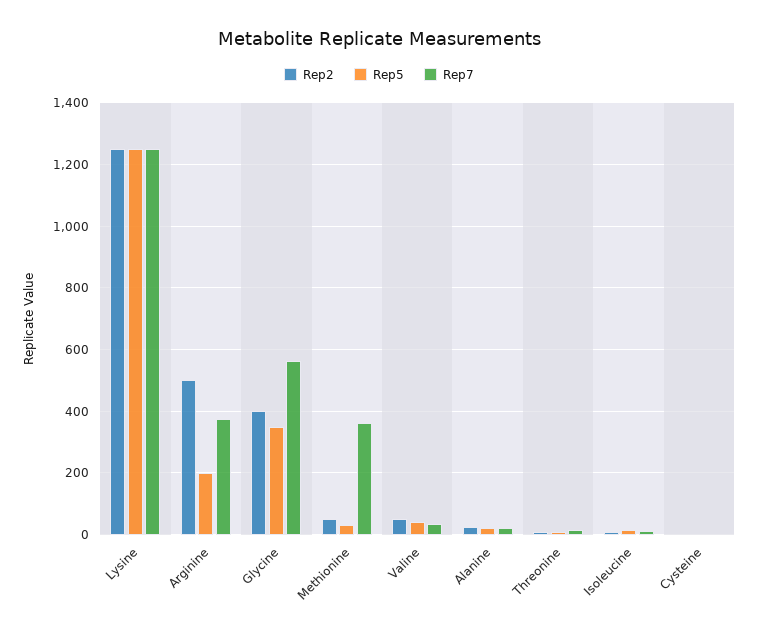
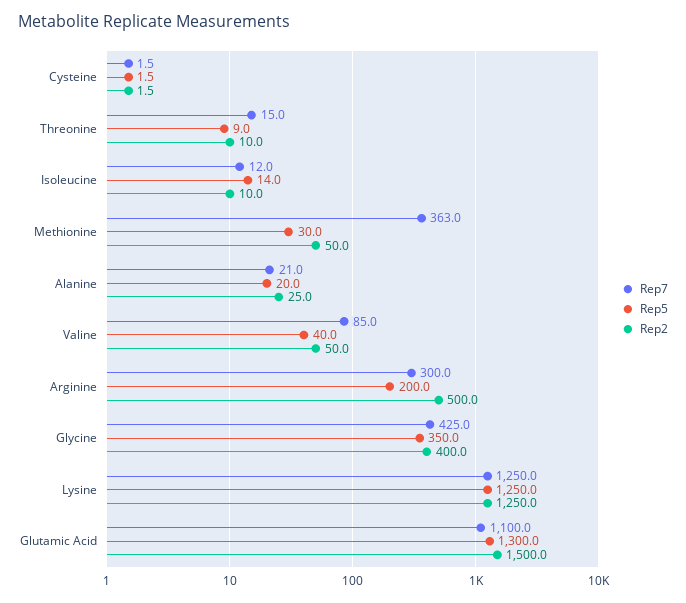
  {
    "Rep2": {
      "Lysine": 1250,
      "Arginine": 500,
      "Glycine": 400,
      "Methionine": 50,
      "Valine": 50,
      "Alanine": 25,
      "Threonine": 10,
      "Isoleucine": 10,
-     "Cysteine": 1.5
+     "Cysteine": 1.5,
+     "Glutamic Acid": 1500
    },
    "Rep5": {
      "Lysine": 1250,
      "Arginine": 200,
      "Glycine": 350,
      "Methionine": 30,
      "Valine": 40,
      "Alanine": 20,
      "Threonine": 9,
      "Isoleucine": 14,
-     "Cysteine": 1.5
+     "Cysteine": 1.5,
+     "Glutamic Acid": 1300
    },
    "Rep7": {
      "Lysine": 1250,
-     "Arginine": 380,
+     "Arginine": 300,
-     "Glycine": 560,
+     "Glycine": 425,
      "Methionine": 363,
-     "Valine": 40,
+     "Valine": 85,
      "Alanine": 21,
      "Threonine": 15,
      "Isoleucine": 12,
-     "Cysteine": 1.5
+     "Cysteine": 1.5,
+     "Glutamic Acid": 1100
    }
  }

